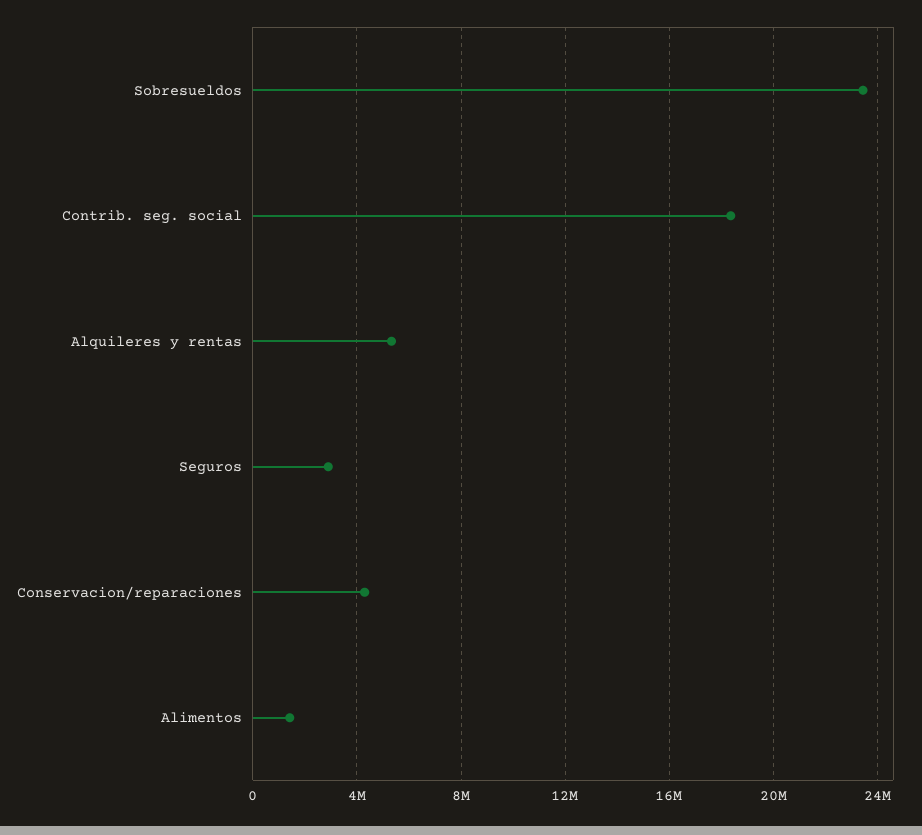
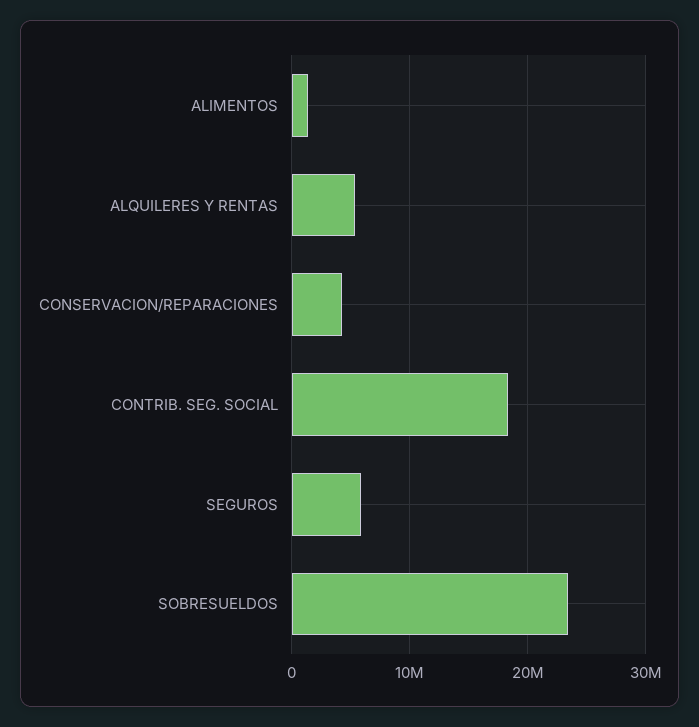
  {
    "Sobresueldos": 23500000,
    "Contrib. seg. social": 18500000,
    "Alquileres y rentas": 5500000,
-   "Seguros": 3000000,
+   "Seguros": 6000000,
    "Conservacion/reparaciones": 4500000,
    "Alimentos": 1500000
  }

